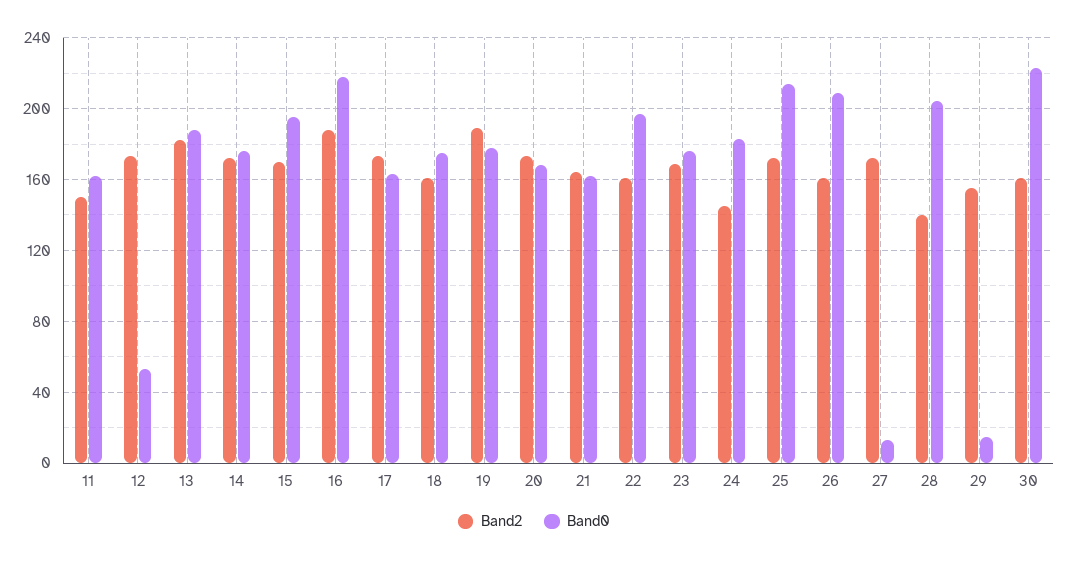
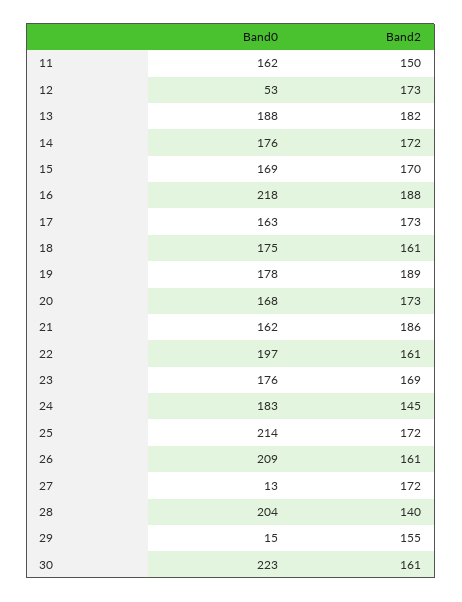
  {
    "Band2": {
      "11": 150,
      "12": 173,
      "13": 182,
      "14": 172,
      "15": 170,
      "16": 188,
      "17": 173,
      "18": 161,
      "19": 189,
      "20": 173,
-     "21": 165,
+     "21": 186,
      "22": 161,
      "23": 169,
      "24": 145,
      "25": 172,
      "26": 161,
      "27": 172,
      "28": 140,
      "29": 155,
      "30": 161
    },
    "Band0": {
      "11": 162,
      "12": 53,
      "13": 188,
      "14": 176,
-     "15": 195,
+     "15": 169,
      "16": 218,
      "17": 163,
      "18": 175,
      "19": 178,
      "20": 168,
      "21": 162,
      "22": 197,
      "23": 176,
      "24": 183,
      "25": 214,
      "26": 209,
      "27": 13,
      "28": 204,
      "29": 15,
      "30": 223
    }
  }

